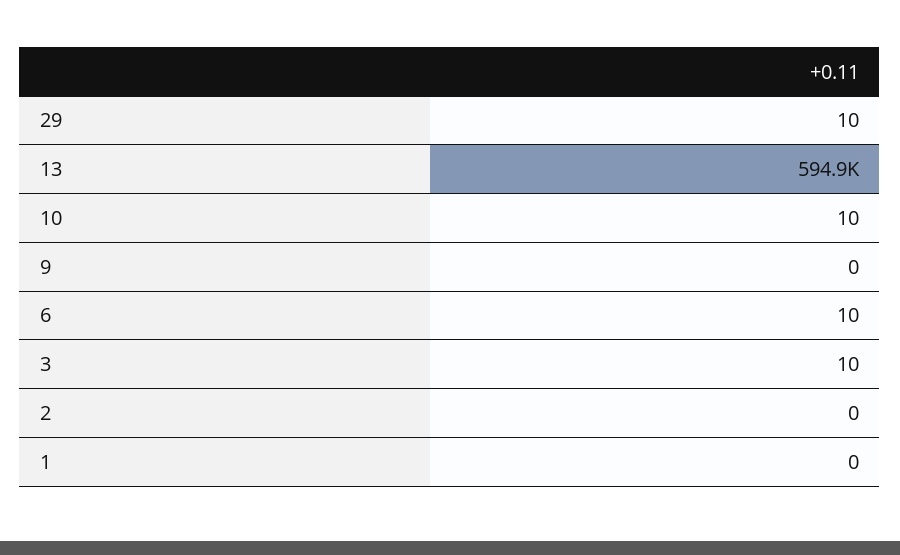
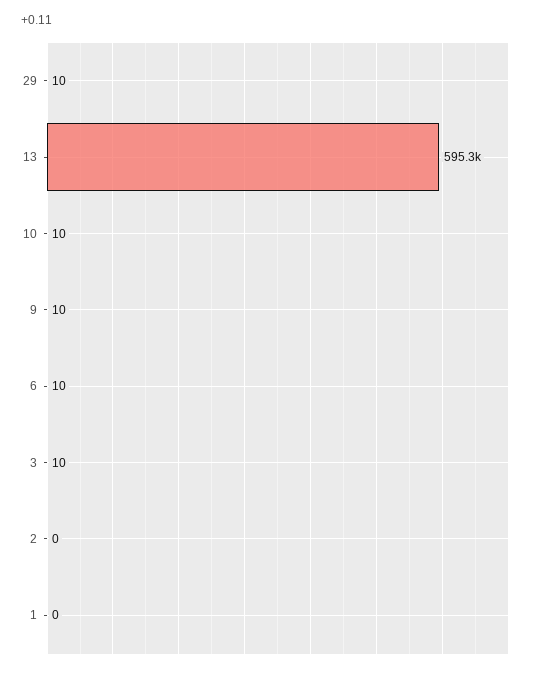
  {
    "29": 10,
-   "13": 594900,
+   "13": 595300,
    "10": 10,
-   "9": 0,
+   "9": 10,
    "6": 10,
    "3": 10,
    "2": 0,
    "1": 0
  }

